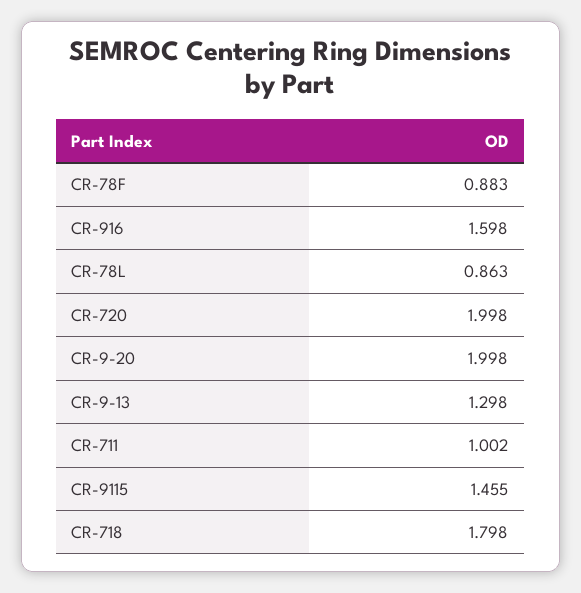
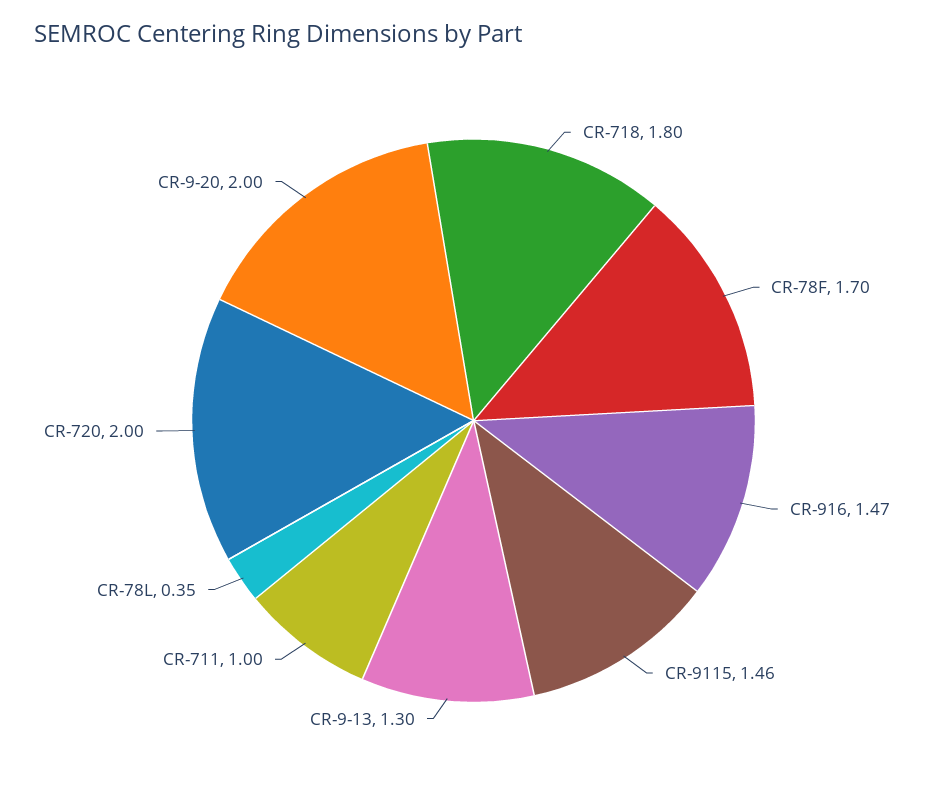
  {
-   "CR-78F": 0.883,
+   "CR-78F": 1.7,
-   "CR-916": 1.598,
+   "CR-916": 1.47,
-   "CR-78L": 0.863,
+   "CR-78L": 0.35,
    "CR-720": 1.998,
    "CR-9-20": 1.998,
    "CR-9-13": 1.298,
    "CR-711": 1.002,
    "CR-9115": 1.455,
    "CR-718": 1.798
  }

